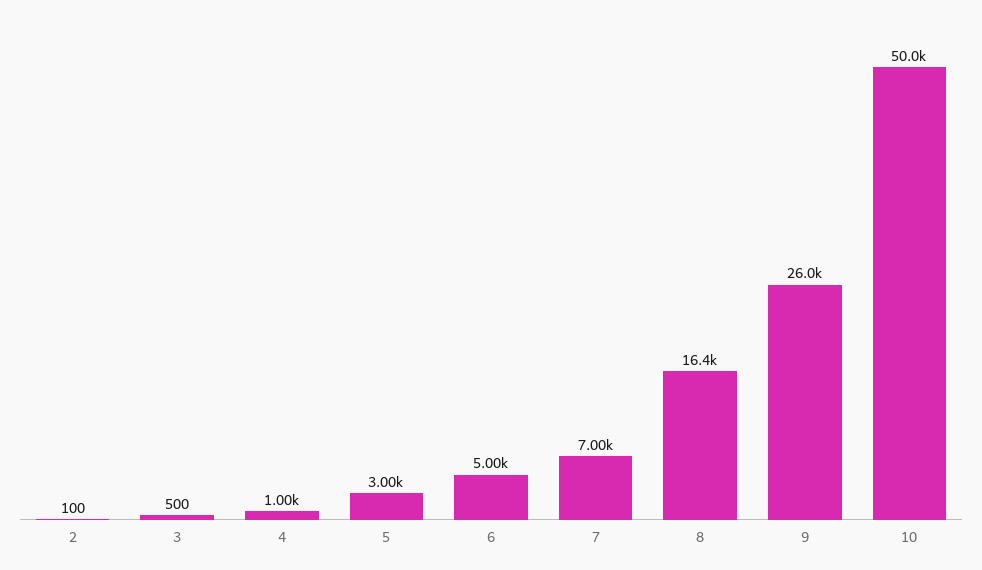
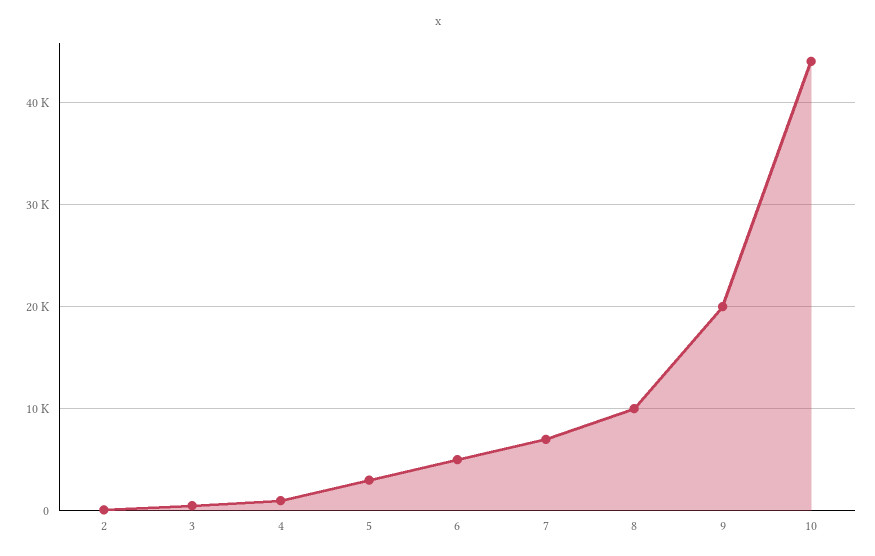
  {
    "2": 100,
    "3": 500,
    "4": 1000,
    "5": 3000,
    "6": 5000,
    "7": 7000,
-   "8": 16400,
+   "8": 10000,
-   "9": 26000,
+   "9": 20000,
-   "10": 50000
+   "10": 44000
  }

